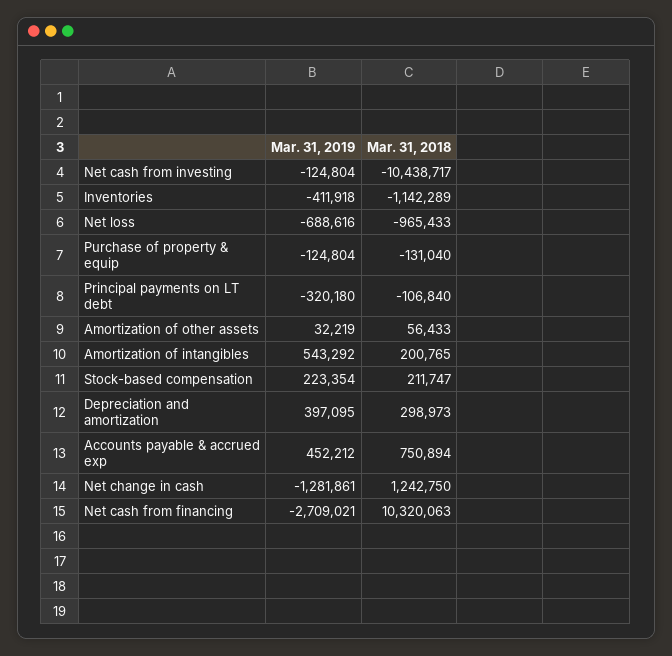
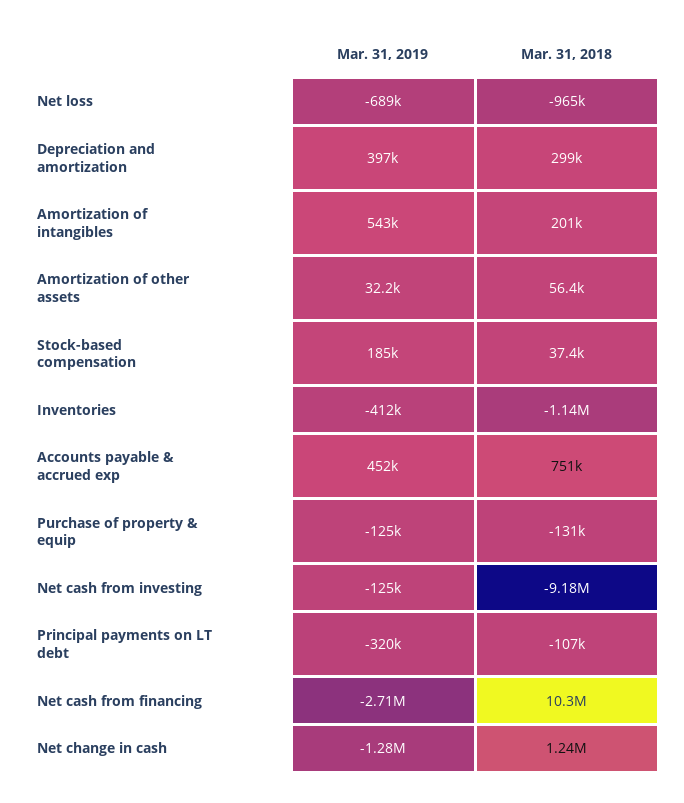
  {
    "Mar. 31, 2019": {
      "Net cash from investing": -124804,
      "Inventories": -411918,
      "Net loss": -688616,
      "Purchase of property & equip": -124804,
      "Principal payments on LT debt": -320180,
      "Amortization of other assets": 32219,
      "Amortization of intangibles": 543292,
-     "Stock-based compensation": 223354,
+     "Stock-based compensation": 185000,
      "Depreciation and amortization": 397095,
      "Accounts payable & accrued exp": 452212,
      "Net change in cash": -1281861,
      "Net cash from financing": -2709021
    },
    "Mar. 31, 2018": {
-     "Net cash from investing": -10438717,
+     "Net cash from investing": -9180000,
      "Inventories": -1142289,
      "Net loss": -965433,
      "Purchase of property & equip": -131040,
      "Principal payments on LT debt": -106840,
      "Amortization of other assets": 56433,
      "Amortization of intangibles": 200765,
-     "Stock-based compensation": 211747,
+     "Stock-based compensation": 37400,
      "Depreciation and amortization": 298973,
      "Accounts payable & accrued exp": 750894,
      "Net change in cash": 1242750,
      "Net cash from financing": 10320063
    }
  }

